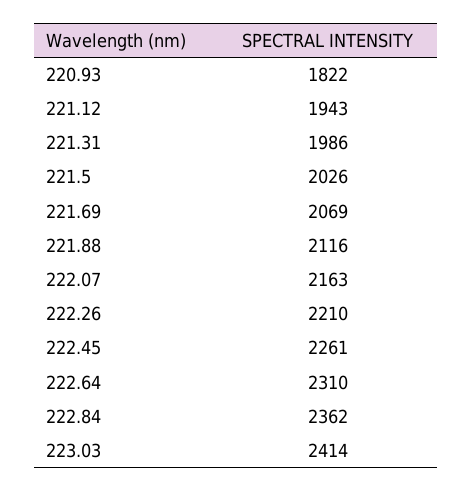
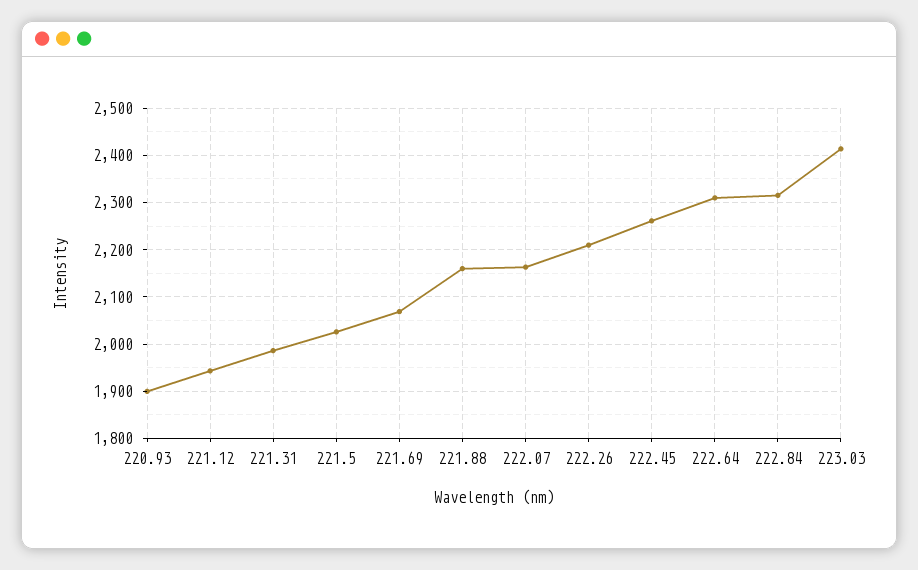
  {
-   "220.93": 1822,
+   "220.93": 1900,
    "221.12": 1943,
    "221.31": 1986,
    "221.5": 2026,
    "221.69": 2069,
-   "221.88": 2116,
+   "221.88": 2160,
    "222.07": 2163,
    "222.26": 2210,
    "222.45": 2261,
    "222.64": 2310,
-   "222.84": 2362,
+   "222.84": 2320,
    "223.03": 2414
  }

